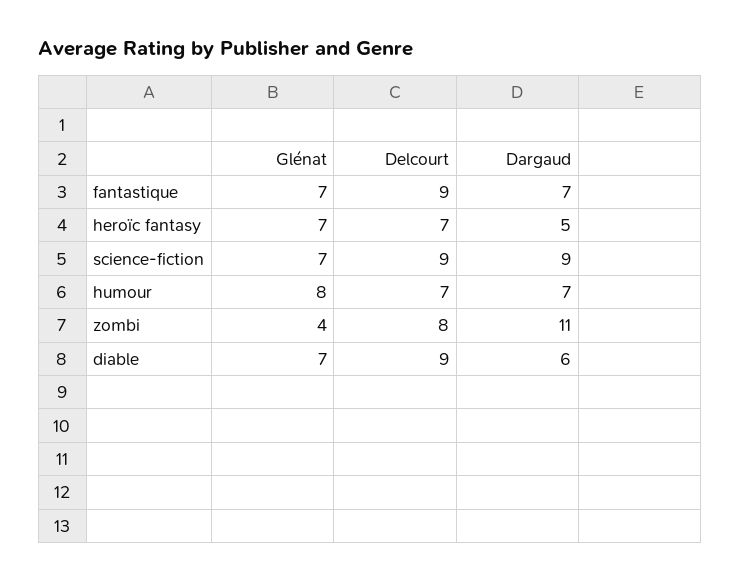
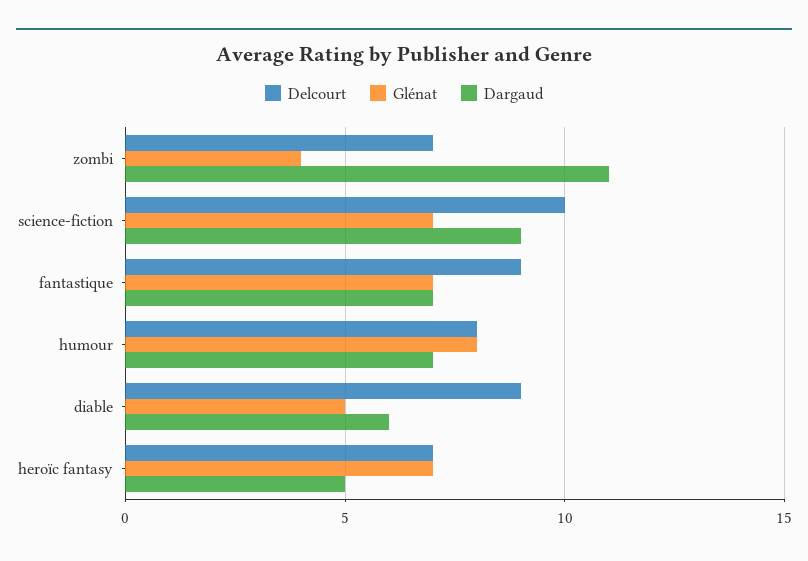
  {
    "Glénat": {
      "fantastique": 7,
      "heroïc fantasy": 7,
      "science-fiction": 7,
      "humour": 8,
      "zombi": 4,
-     "diable": 7
+     "diable": 5
    },
    "Delcourt": {
      "fantastique": 9,
      "heroïc fantasy": 7,
-     "science-fiction": 9,
+     "science-fiction": 10,
-     "humour": 7,
+     "humour": 8,
-     "zombi": 8,
+     "zombi": 7,
      "diable": 9
    },
    "Dargaud": {
      "fantastique": 7,
      "heroïc fantasy": 5,
      "science-fiction": 9,
      "humour": 7,
      "zombi": 11,
      "diable": 6
    }
  }

